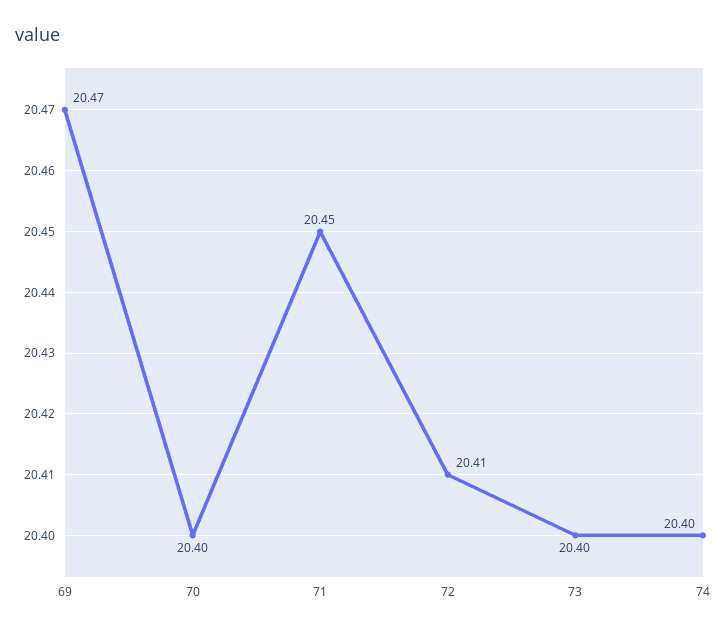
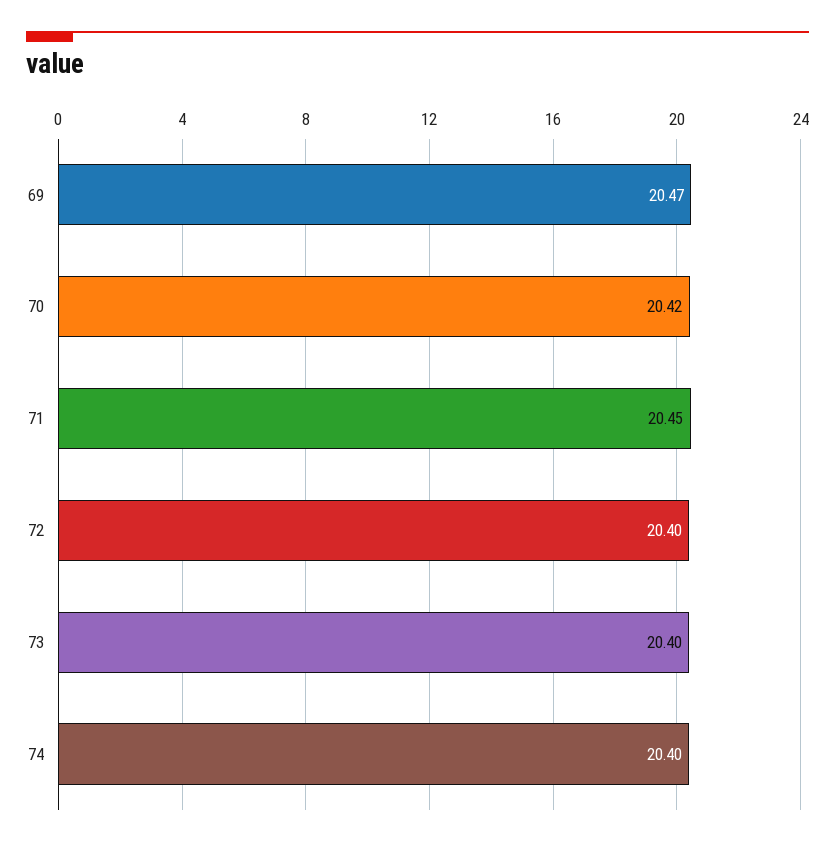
  {
    "69": 20.47,
-   "70": 20.4,
+   "70": 20.42,
    "71": 20.45,
-   "72": 20.41,
+   "72": 20.4,
    "73": 20.4,
    "74": 20.4
  }

